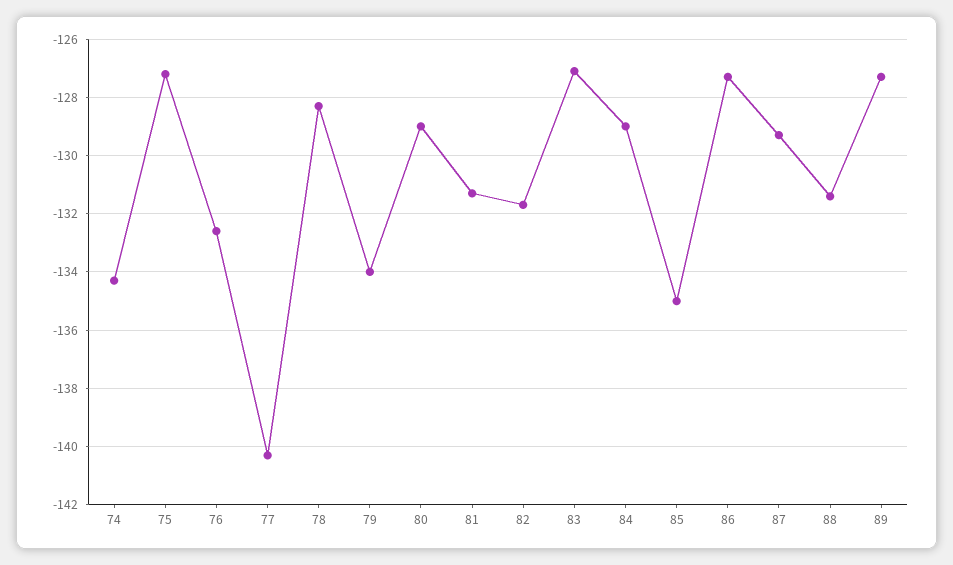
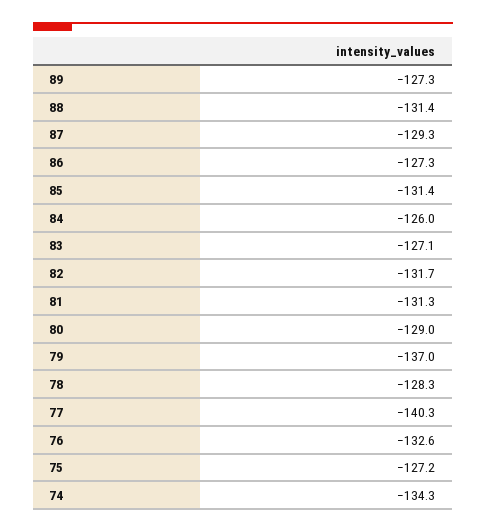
  {
    "74": -134.3,
    "75": -127.2,
    "76": -132.6,
    "77": -140.3,
    "78": -128.3,
-   "79": -134,
+   "79": -137,
    "80": -129,
    "81": -131.3,
    "82": -131.7,
    "83": -127.1,
-   "84": -129,
+   "84": -126,
-   "85": -135,
+   "85": -131.4,
    "86": -127.3,
    "87": -129.3,
    "88": -131.4,
    "89": -127.3
  }

